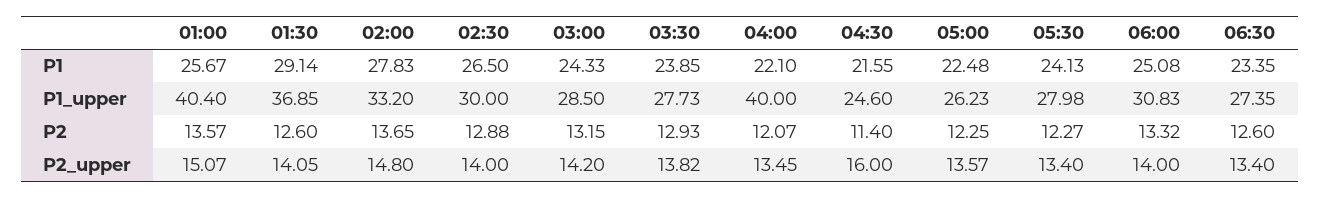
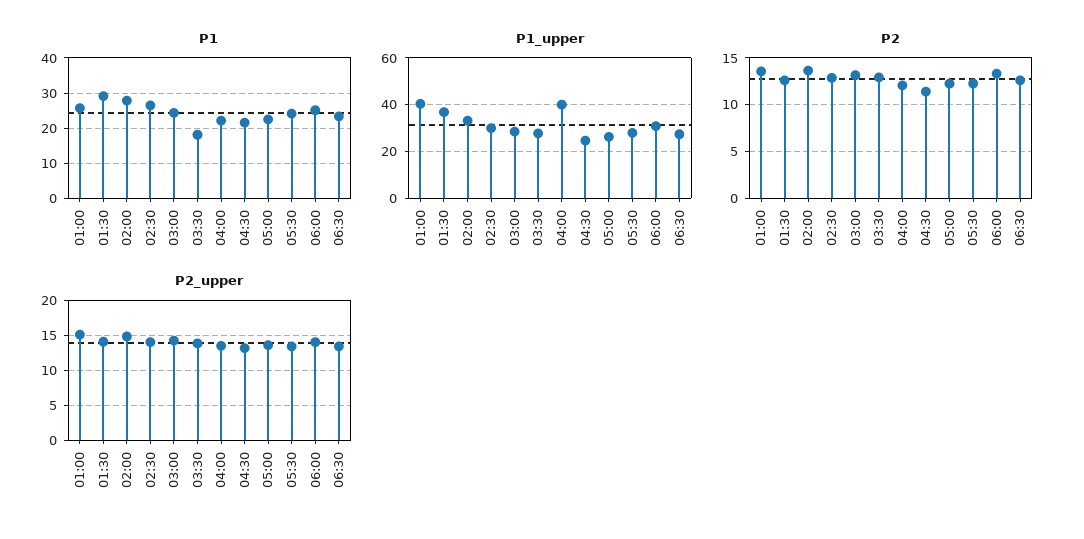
  {
    "P1": {
      "01:00": 25.67,
      "01:30": 29.14,
      "02:00": 27.83,
      "02:30": 26.5,
      "03:00": 24.33,
-     "03:30": 23.85,
+     "03:30": 18,
      "04:00": 22.1,
      "04:30": 21.55,
      "05:00": 22.48,
      "05:30": 24.13,
      "06:00": 25.08,
      "06:30": 23.35
    },
    "P1_upper": {
      "01:00": 40.4,
      "01:30": 36.85,
      "02:00": 33.2,
      "02:30": 30,
      "03:00": 28.5,
      "03:30": 27.73,
      "04:00": 40,
      "04:30": 24.6,
      "05:00": 26.23,
      "05:30": 27.98,
      "06:00": 30.83,
      "06:30": 27.35
    },
    "P2": {
      "01:00": 13.57,
      "01:30": 12.6,
      "02:00": 13.65,
      "02:30": 12.88,
      "03:00": 13.15,
      "03:30": 12.93,
      "04:00": 12.07,
      "04:30": 11.4,
      "05:00": 12.25,
      "05:30": 12.27,
      "06:00": 13.32,
      "06:30": 12.6
    },
    "P2_upper": {
      "01:00": 15.07,
      "01:30": 14.05,
      "02:00": 14.8,
      "02:30": 14,
      "03:00": 14.2,
      "03:30": 13.82,
      "04:00": 13.45,
-     "04:30": 16,
+     "04:30": 13,
      "05:00": 13.57,
      "05:30": 13.4,
      "06:00": 14,
      "06:30": 13.4
    }
  }

